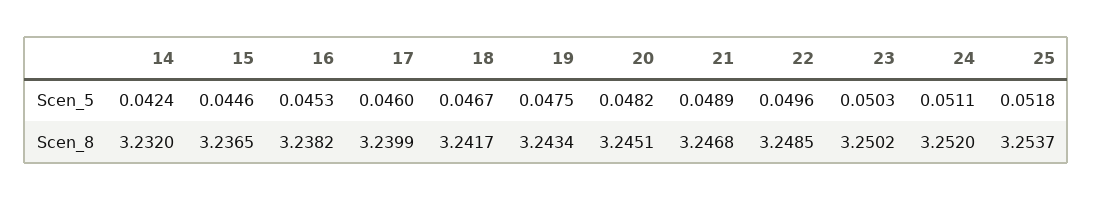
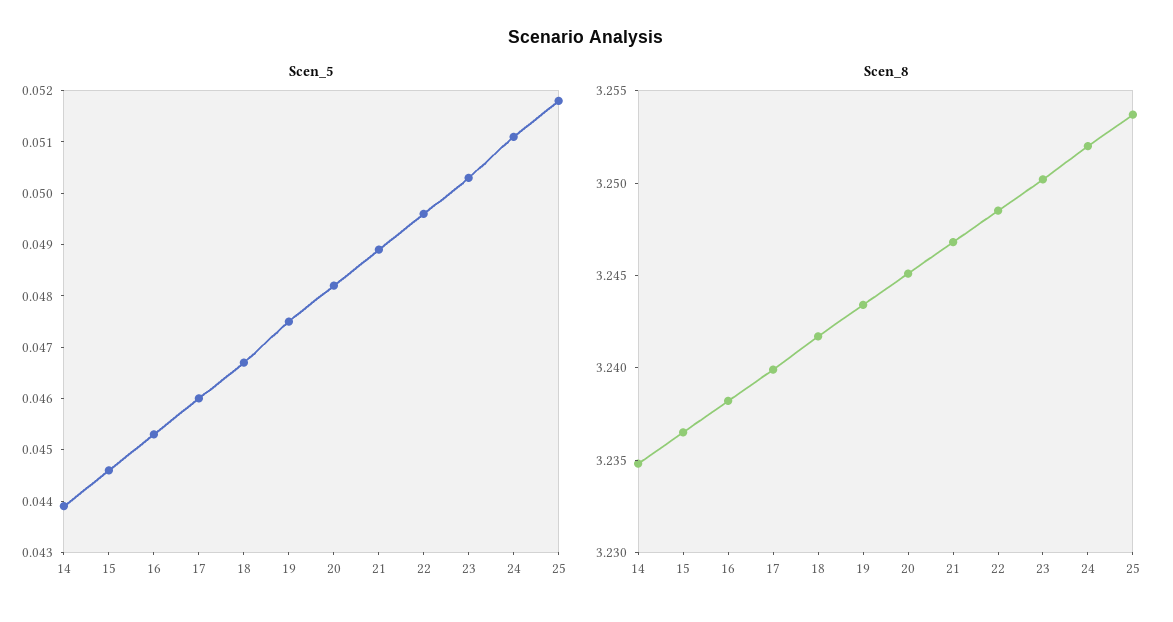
  {
    "Scen_5": {
-     "14": 0.0424,
+     "14": 0.044,
      "15": 0.0446,
      "16": 0.0453,
      "17": 0.046,
      "18": 0.0467,
      "19": 0.0475,
      "20": 0.0482,
      "21": 0.0489,
      "22": 0.0496,
      "23": 0.0503,
      "24": 0.0511,
      "25": 0.0518
    },
    "Scen_8": {
-     "14": 3.232,
+     "14": 3.235,
      "15": 3.2365,
      "16": 3.2382,
      "17": 3.2399,
      "18": 3.2417,
      "19": 3.2434,
      "20": 3.2451,
      "21": 3.2468,
      "22": 3.2485,
      "23": 3.2502,
      "24": 3.252,
      "25": 3.2537
    }
  }

